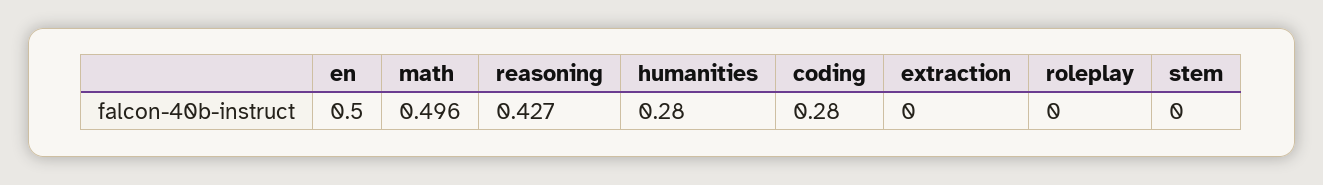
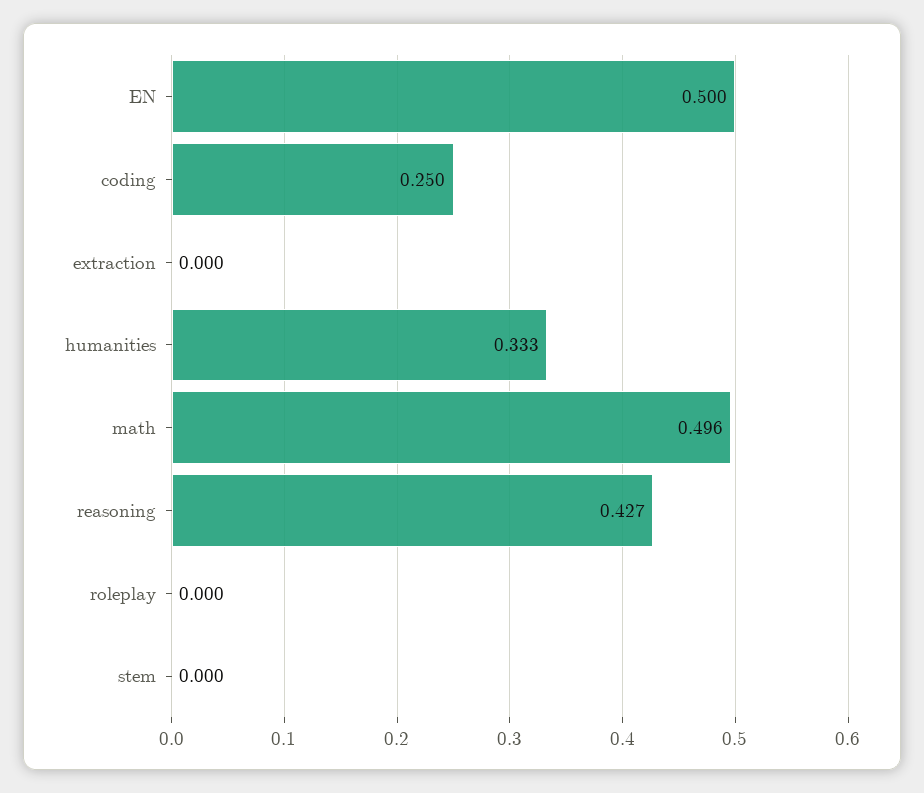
  {
    "en": 0.5,
    "math": 0.496,
    "reasoning": 0.427,
-   "humanities": 0.28,
+   "humanities": 0.333,
-   "coding": 0.28,
+   "coding": 0.25,
    "extraction": 0,
    "roleplay": 0,
    "stem": 0
  }

